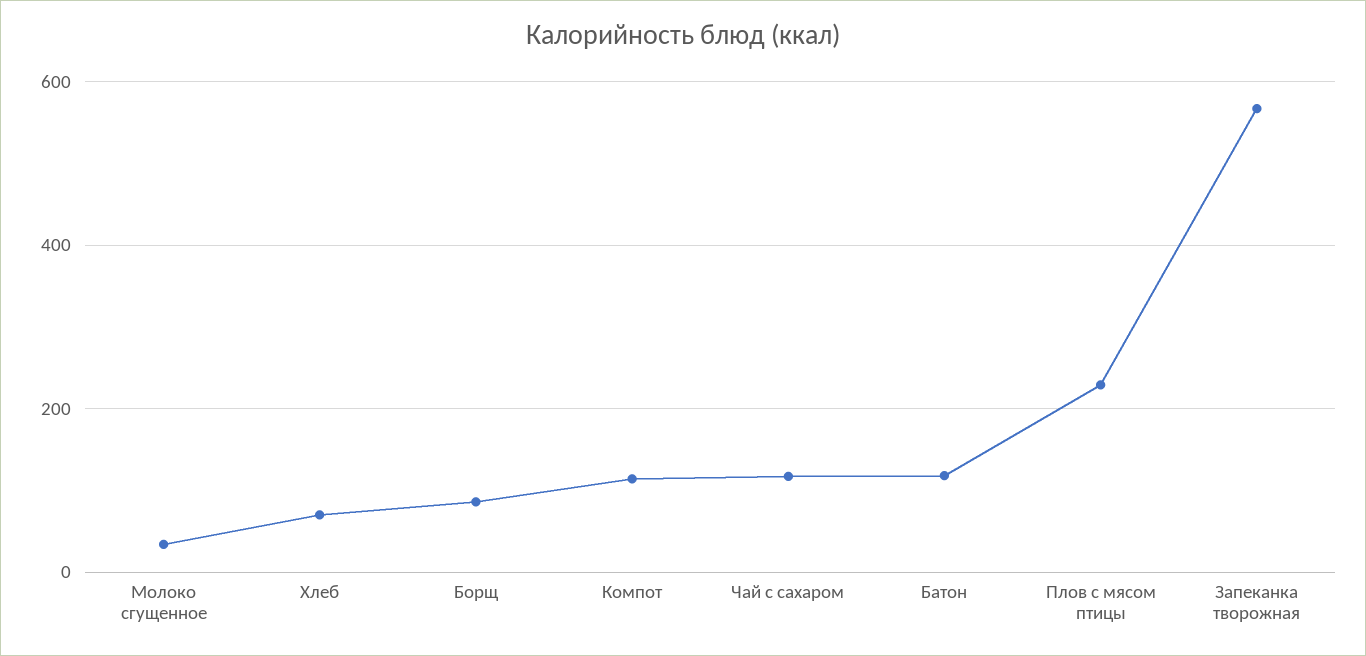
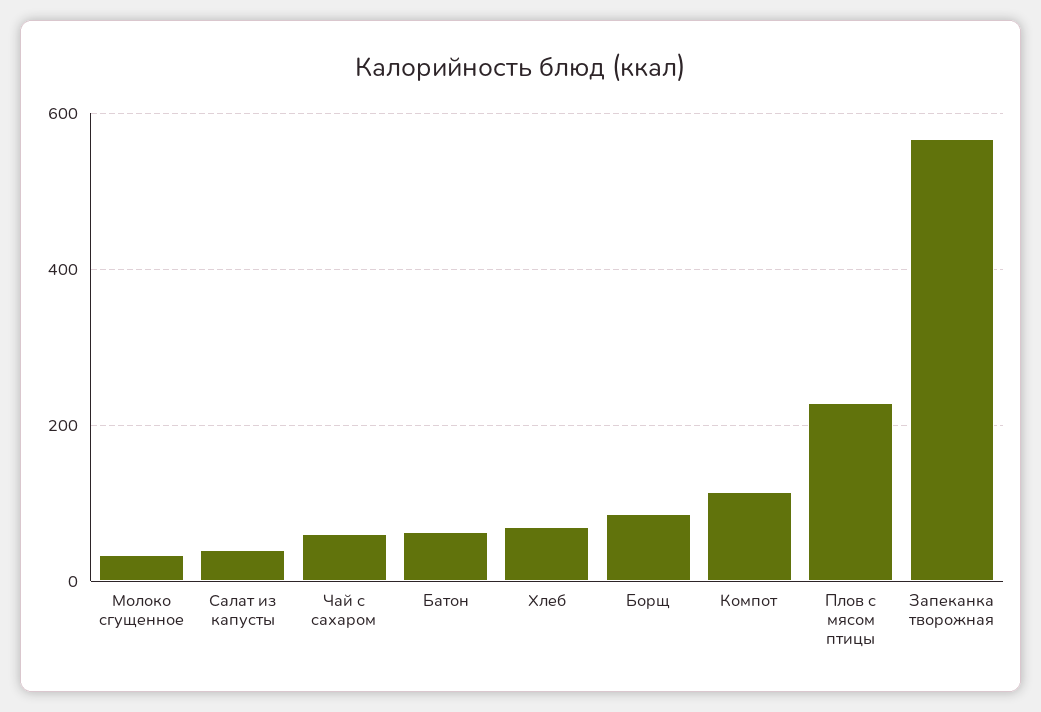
  {
    "Молоко сгущенное": 40,
    "Хлеб": 80,
    "Борщ": 80,
    "Компот": 120,
-   "Чай с сахаром": 120,
+   "Чай с сахаром": 60,
-   "Батон": 120,
+   "Батон": 60,
    "Плов с мясом птицы": 220,
-   "Запеканка творожная": 560
+   "Запеканка творожная": 560,
+   "Салат из капусты": 40
  }

